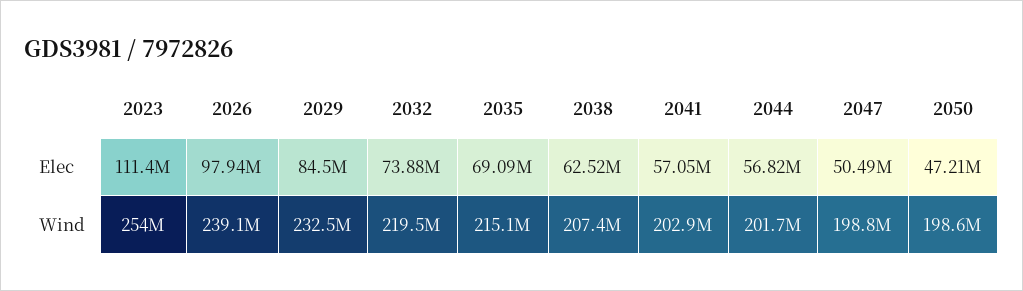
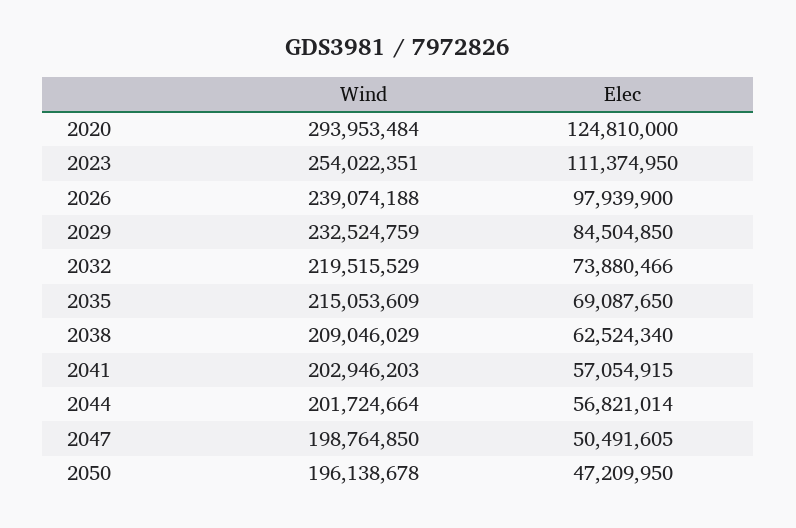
  {
    "2023": {
      "Elec": 111374950,
      "Wind": 254022351
    },
    "2026": {
      "Elec": 97939900,
      "Wind": 239074188
    },
    "2029": {
      "Elec": 84504850,
      "Wind": 232524759
    },
    "2032": {
      "Elec": 73880466,
      "Wind": 219515529
    },
    "2035": {
      "Elec": 69087650,
      "Wind": 215053609
    },
    "2038": {
      "Elec": 62524340,
-     "Wind": 207400000
+     "Wind": 209046029
    },
    "2041": {
      "Elec": 57054915,
      "Wind": 202946203
    },
    "2044": {
      "Elec": 56821014,
      "Wind": 201724664
    },
    "2047": {
      "Elec": 50491605,
      "Wind": 198764850
    },
    "2050": {
      "Elec": 47209950,
-     "Wind": 198600000
+     "Wind": 196138678
-   }
+   },
+   "2020": {
+     "Wind": 293953484,
+     "Elec": 124810000
+   }
  }

